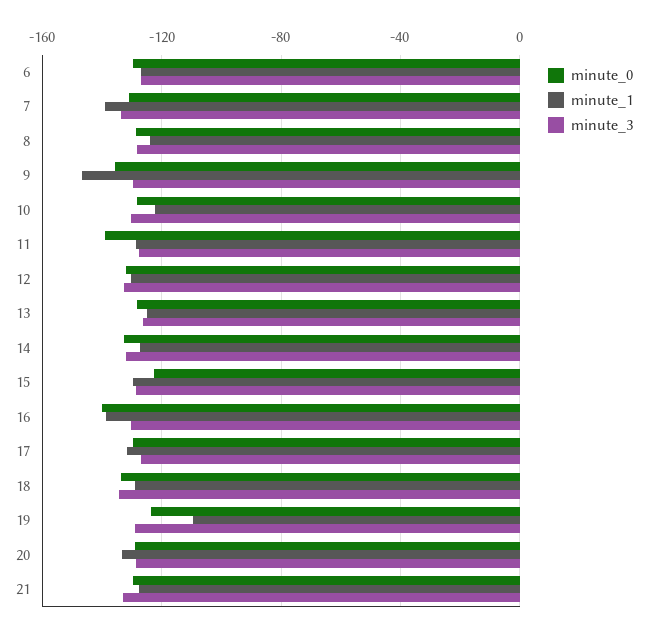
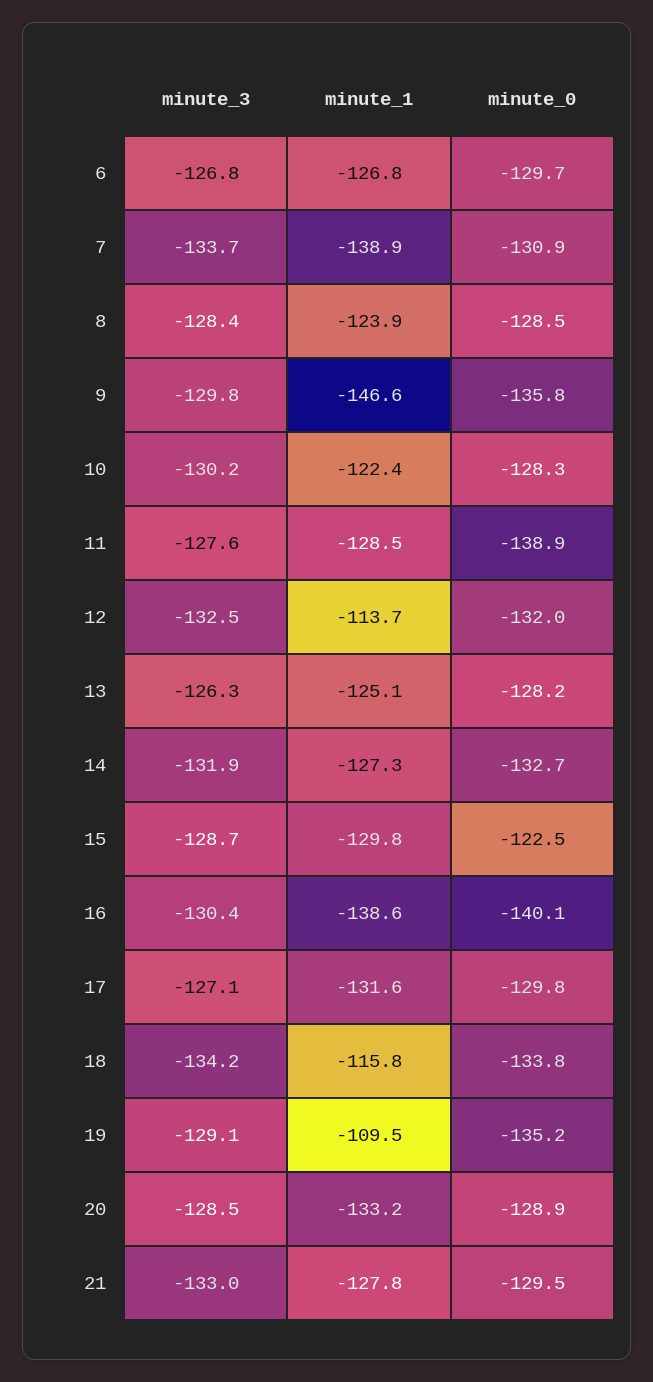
  {
    "minute_0": {
      "6": -129.7,
      "7": -130.9,
      "8": -128.5,
      "9": -135.8,
      "10": -128.3,
      "11": -138.9,
      "12": -132,
      "13": -128.2,
      "14": -132.7,
      "15": -122.5,
      "16": -140.1,
      "17": -129.8,
      "18": -133.8,
-     "19": -125,
+     "19": -135.2,
      "20": -128.9,
      "21": -129.5
    },
    "minute_1": {
      "6": -126.8,
      "7": -138.9,
      "8": -123.9,
      "9": -146.6,
      "10": -122.4,
      "11": -128.5,
-     "12": -130,
+     "12": -113.7,
      "13": -125.1,
      "14": -127.3,
      "15": -129.8,
      "16": -138.6,
      "17": -131.6,
-     "18": -130,
+     "18": -115.8,
      "19": -109.5,
      "20": -133.2,
      "21": -127.8
    },
    "minute_3": {
      "6": -126.8,
      "7": -133.7,
      "8": -128.4,
      "9": -129.8,
      "10": -130.2,
      "11": -127.6,
      "12": -132.5,
      "13": -126.3,
      "14": -131.9,
      "15": -128.7,
      "16": -130.4,
      "17": -127.1,
      "18": -134.2,
      "19": -129.1,
      "20": -128.5,
      "21": -133
    }
  }

